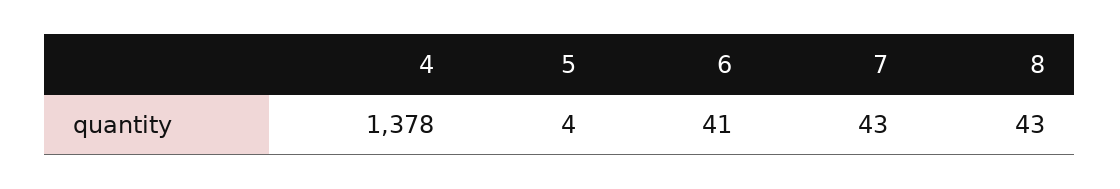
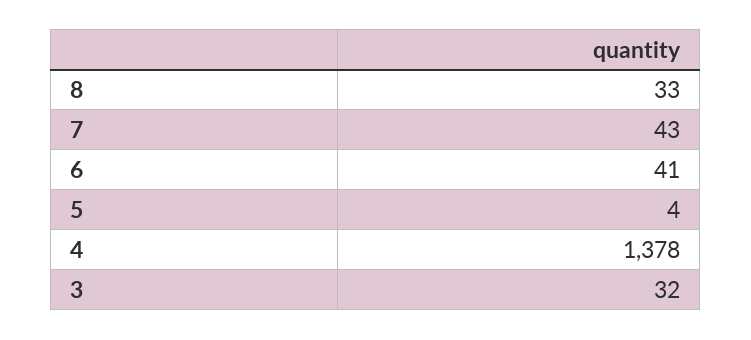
  {
    "4": 1378,
    "5": 4,
    "6": 41,
    "7": 43,
-   "8": 43
+   "8": 33,
+   "3": 32
  }

